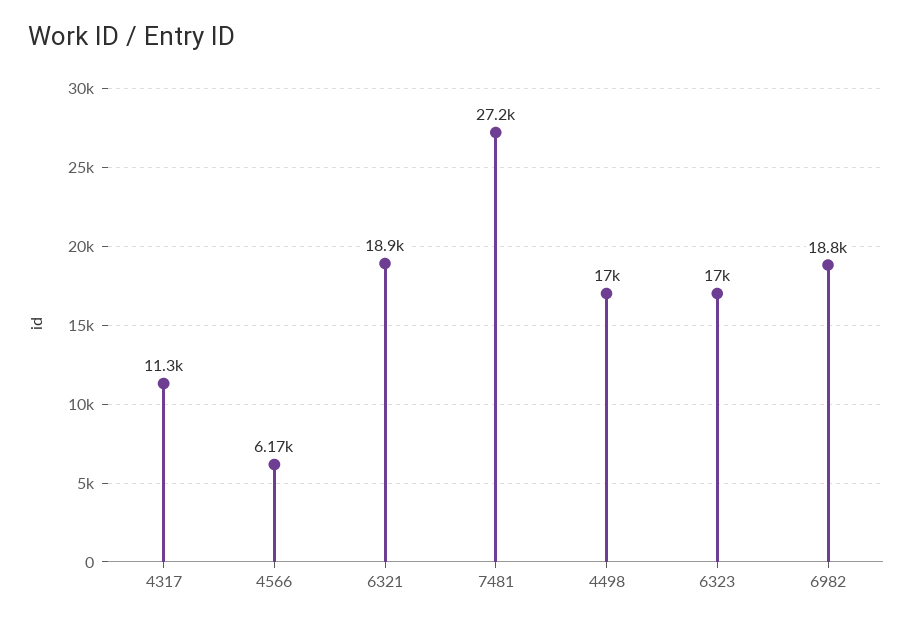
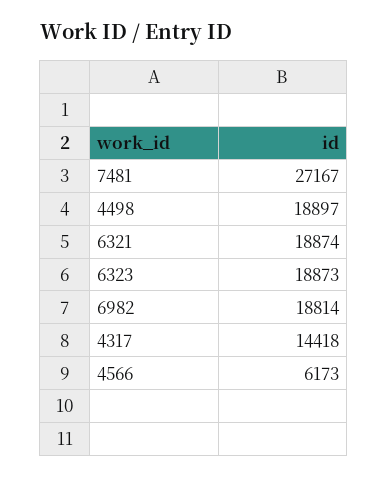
  {
-   "4317": 11300,
+   "4317": 14418,
    "4566": 6173,
    "6321": 18874,
    "7481": 27167,
-   "4498": 17000,
+   "4498": 18897,
-   "6323": 17000,
+   "6323": 18873,
    "6982": 18814
  }

